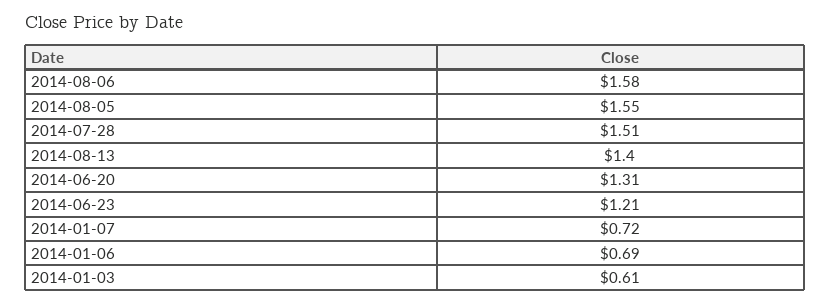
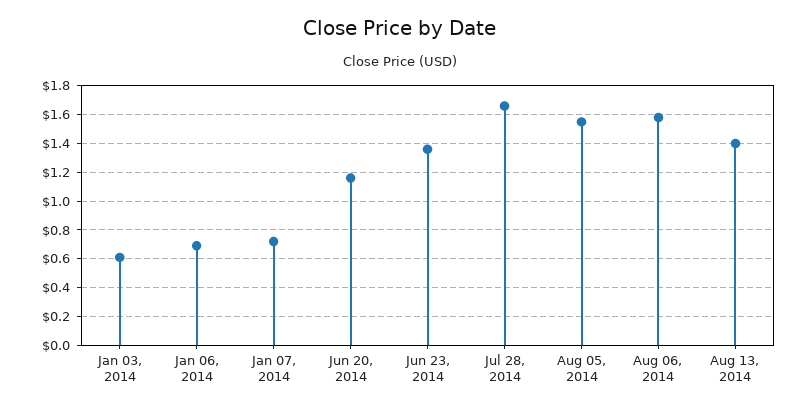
  {
    "2014-08-06": 1.58,
    "2014-08-05": 1.55,
-   "2014-07-28": 1.51,
+   "2014-07-28": 1.65,
    "2014-08-13": 1.4,
-   "2014-06-20": 1.31,
+   "2014-06-20": 1.15,
-   "2014-06-23": 1.21,
+   "2014-06-23": 1.35,
    "2014-01-07": 0.72,
    "2014-01-06": 0.69,
    "2014-01-03": 0.61
  }

